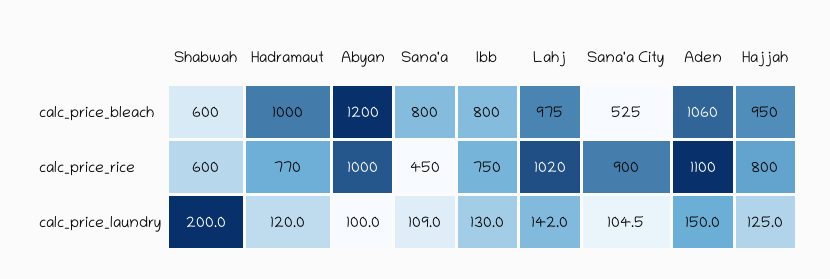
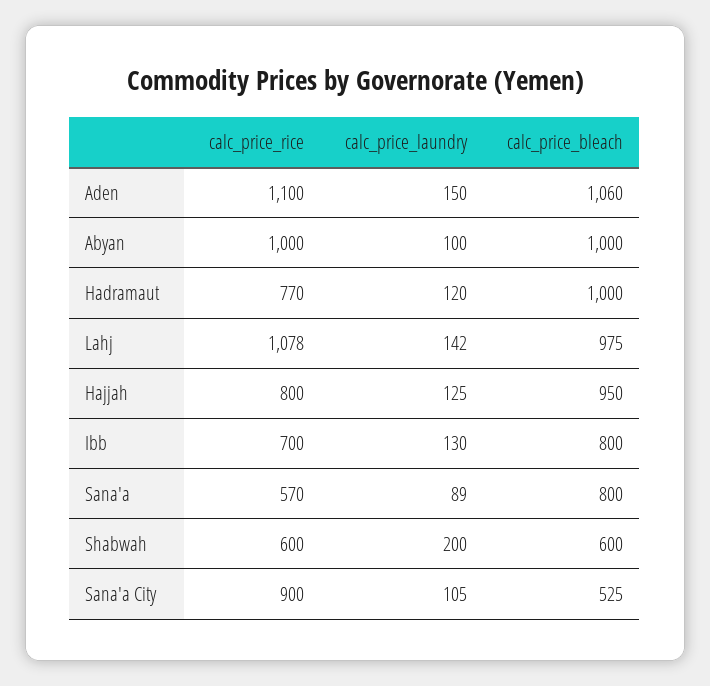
  {
    "Shabwah": {
      "calc_price_bleach": 600,
      "calc_price_rice": 600,
      "calc_price_laundry": 200
    },
    "Hadramaut": {
      "calc_price_bleach": 1000,
      "calc_price_rice": 770,
      "calc_price_laundry": 120
    },
    "Abyan": {
-     "calc_price_bleach": 1200,
+     "calc_price_bleach": 1000,
      "calc_price_rice": 1000,
      "calc_price_laundry": 100
    },
    "Sana'a": {
      "calc_price_bleach": 800,
-     "calc_price_rice": 450,
+     "calc_price_rice": 570,
-     "calc_price_laundry": 109
+     "calc_price_laundry": 89
    },
    "Ibb": {
      "calc_price_bleach": 800,
-     "calc_price_rice": 750,
+     "calc_price_rice": 700,
      "calc_price_laundry": 130
    },
    "Lahj": {
      "calc_price_bleach": 975,
-     "calc_price_rice": 1020,
+     "calc_price_rice": 1078,
      "calc_price_laundry": 142
    },
    "Sana'a City": {
      "calc_price_bleach": 525,
      "calc_price_rice": 900,
      "calc_price_laundry": 104.5
    },
    "Aden": {
      "calc_price_bleach": 1060,
      "calc_price_rice": 1100,
      "calc_price_laundry": 150
    },
    "Hajjah": {
      "calc_price_bleach": 950,
      "calc_price_rice": 800,
      "calc_price_laundry": 125
    }
  }

